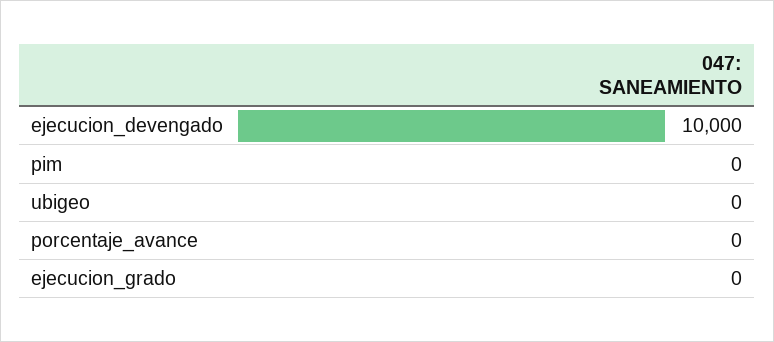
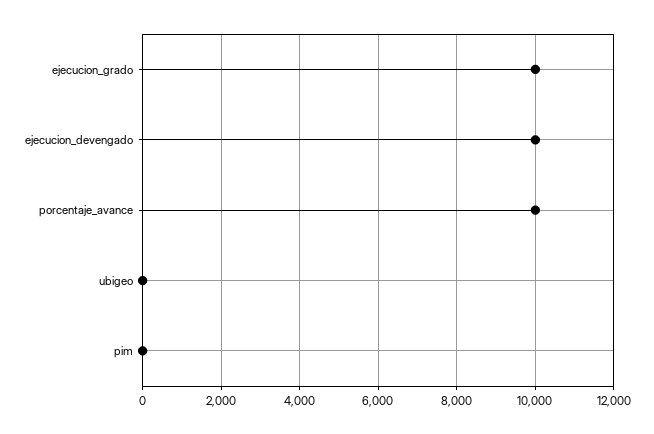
  {
    "ejecucion_devengado": 10000,
    "pim": 0,
    "ubigeo": 0,
-   "porcentaje_avance": 0,
+   "porcentaje_avance": 10000,
-   "ejecucion_grado": 0
+   "ejecucion_grado": 10000
  }

